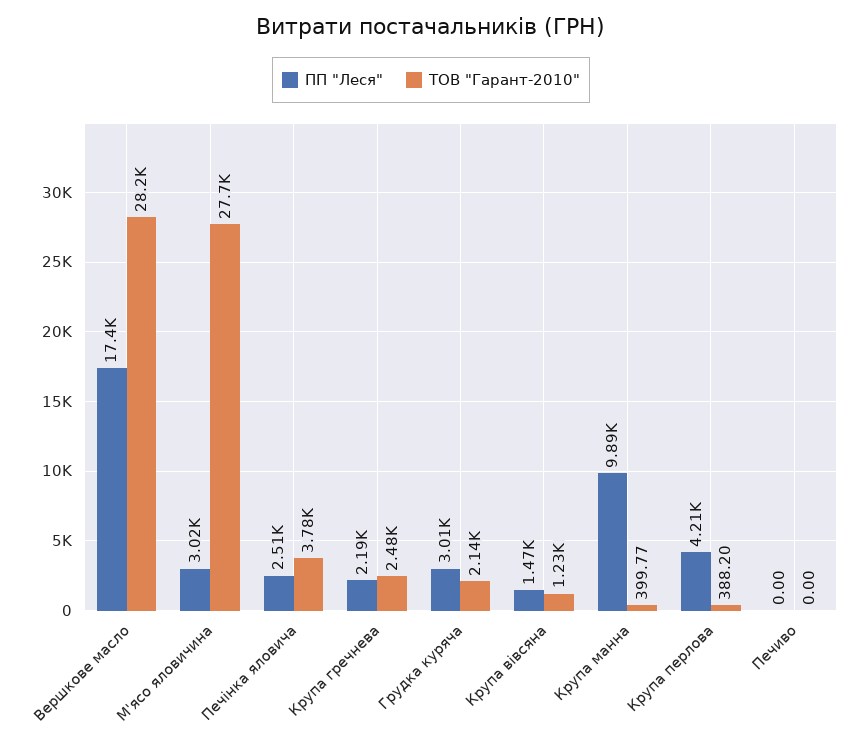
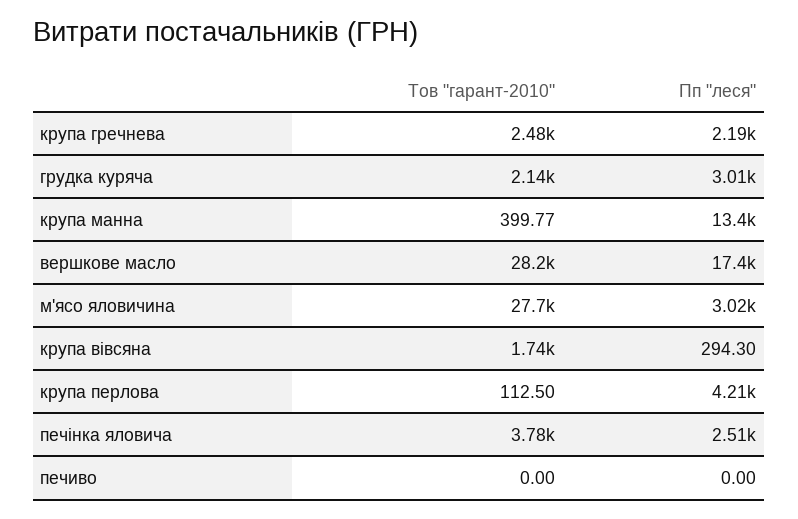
  {
    "ПП \"Леся\"": {
      "Вершкове масло": 17400,
      "М'ясо яловичина": 3020,
      "Печінка яловича": 2510,
      "Крупа гречнева": 2190,
      "Грудка куряча": 3010,
-     "Крупа вівсяна": 1470,
+     "Крупа вівсяна": 294.3,
-     "Крупа манна": 9890,
+     "Крупа манна": 13400,
      "Крупа перлова": 4210,
      "Печиво": 0
    },
    "ТОВ \"Гарант-2010\"": {
      "Вершкове масло": 28200,
      "М'ясо яловичина": 27700,
      "Печінка яловича": 3780,
      "Крупа гречнева": 2480,
      "Грудка куряча": 2140,
-     "Крупа вівсяна": 1230,
+     "Крупа вівсяна": 1740,
      "Крупа манна": 399.77,
-     "Крупа перлова": 388.2,
+     "Крупа перлова": 112.5,
      "Печиво": 0
    }
  }

